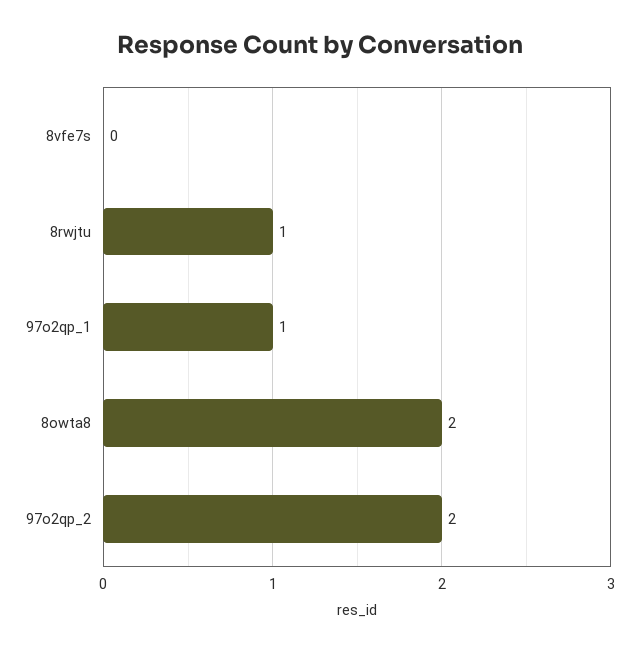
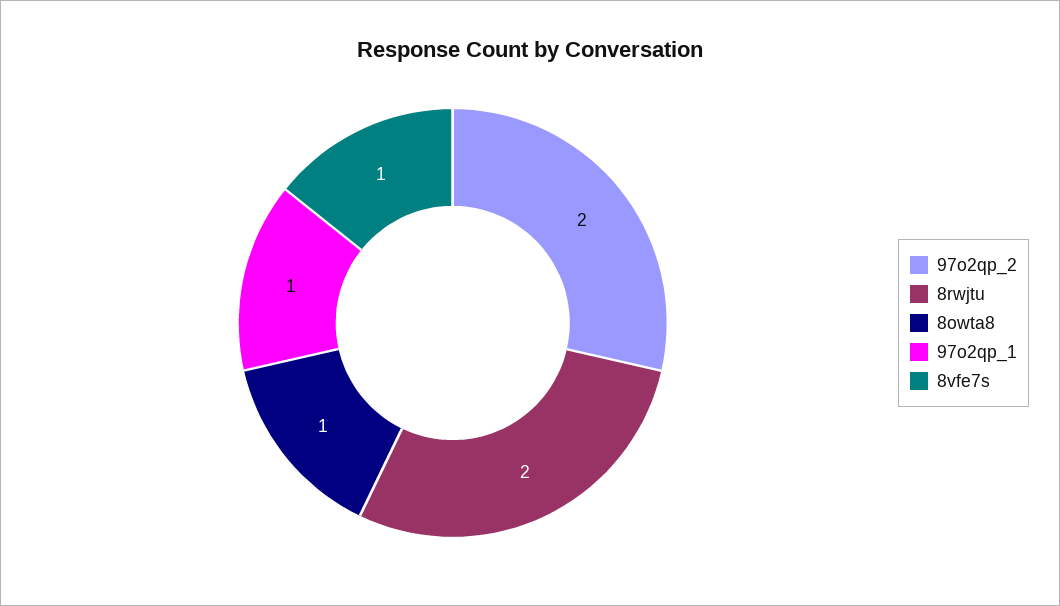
  {
-   "8vfe7s": 0,
+   "8vfe7s": 1,
-   "8rwjtu": 1,
+   "8rwjtu": 2,
    "97o2qp_1": 1,
-   "8owta8": 2,
+   "8owta8": 1,
    "97o2qp_2": 2
  }

